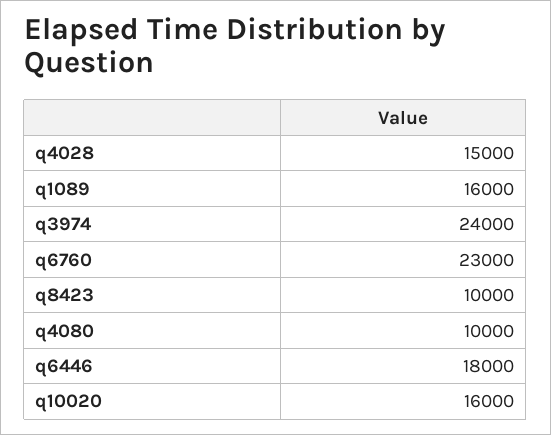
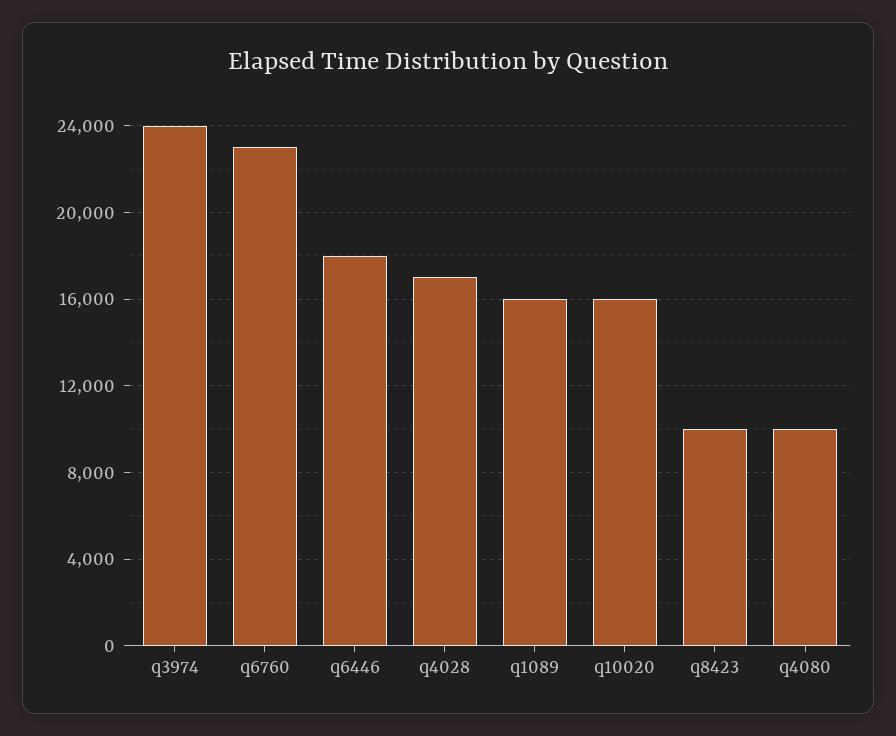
  {
-   "q4028": 15000,
+   "q4028": 17000,
    "q1089": 16000,
    "q3974": 24000,
    "q6760": 23000,
    "q8423": 10000,
    "q4080": 10000,
    "q6446": 18000,
    "q10020": 16000
  }

